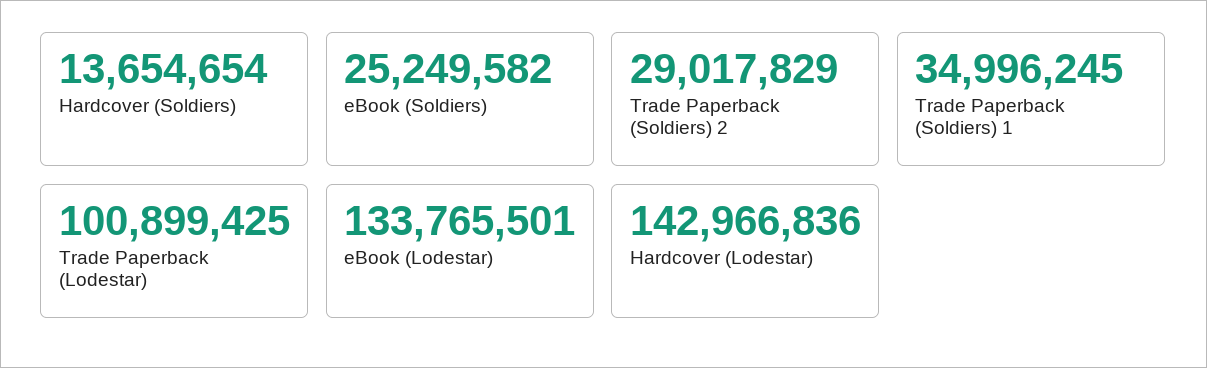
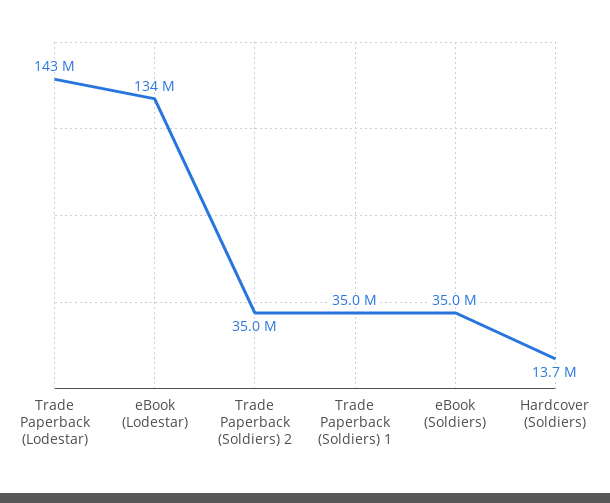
  {
    "Hardcover (Soldiers)": 13654654,
-   "eBook (Soldiers)": 25249582,
+   "eBook (Soldiers)": 35000000,
-   "Trade Paperback (Soldiers) 2": 29017829,
+   "Trade Paperback (Soldiers) 2": 35000000,
    "Trade Paperback (Soldiers) 1": 34996245,
-   "Trade Paperback (Lodestar)": 100899425,
+   "Trade Paperback (Lodestar)": 143000000,
-   "eBook (Lodestar)": 133765501,
+   "eBook (Lodestar)": 133765501
-   "Hardcover (Lodestar)": 142966836
  }

